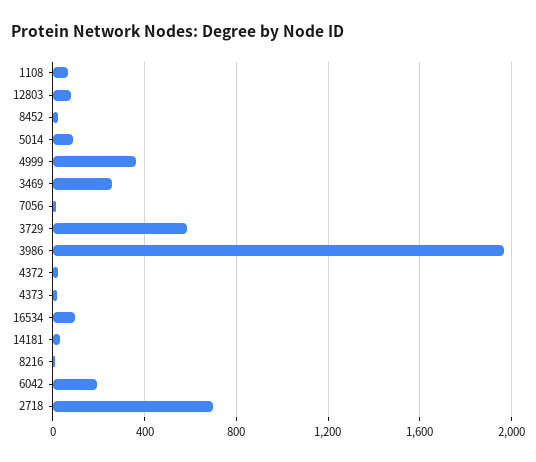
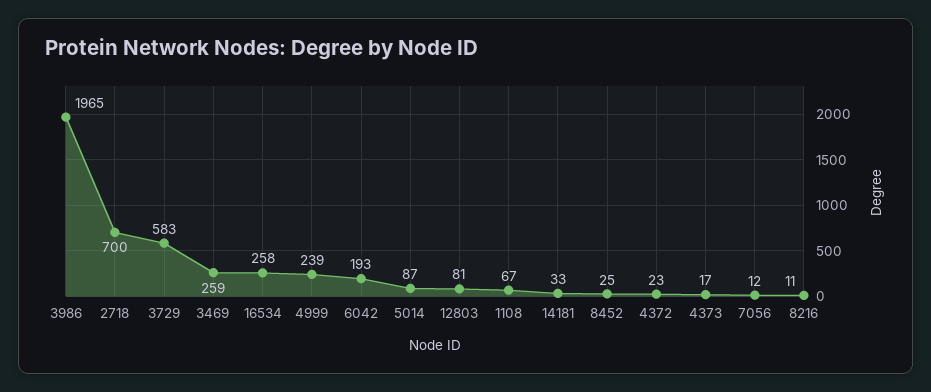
  {
    "1108": 67,
    "12803": 81,
    "8452": 25,
    "5014": 87,
-   "4999": 350,
+   "4999": 239,
    "3469": 259,
    "7056": 12,
    "3729": 583,
    "3986": 1965,
    "4372": 23,
    "4373": 17,
-   "16534": 100,
+   "16534": 258,
    "14181": 33,
    "8216": 11,
    "6042": 193,
    "2718": 700
  }

